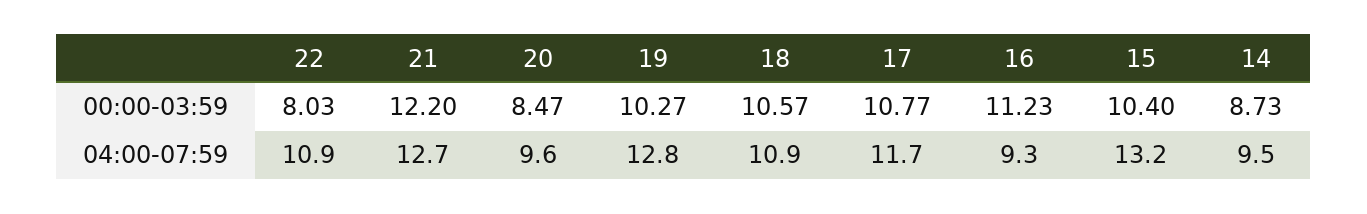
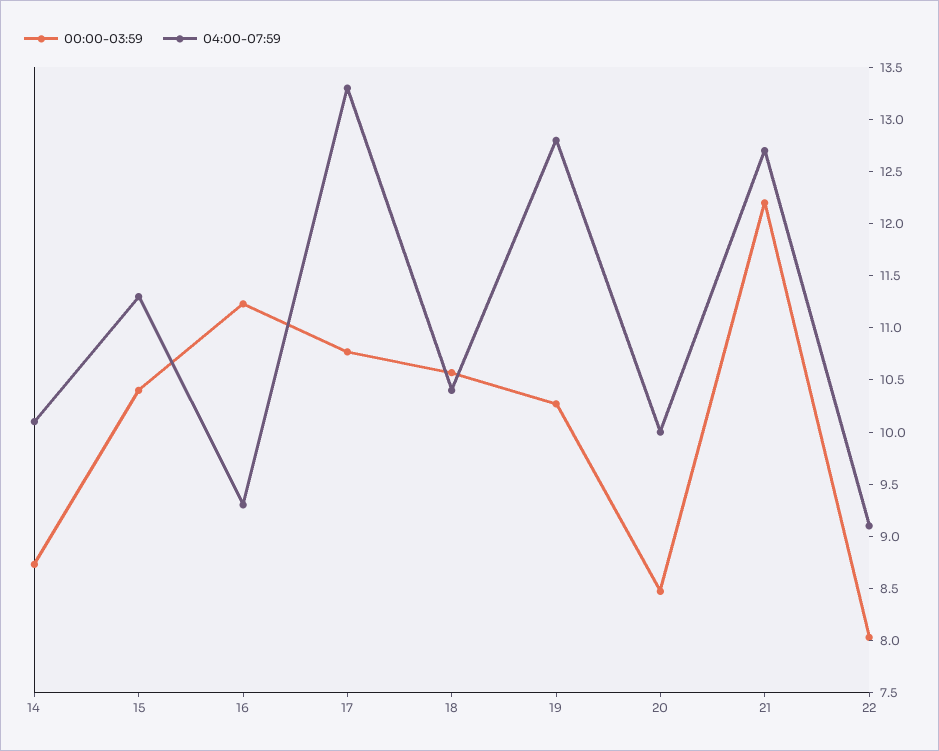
  {
    "00:00-03:59": {
      "22": 8.03,
      "21": 12.2,
      "20": 8.47,
      "19": 10.27,
      "18": 10.57,
      "17": 10.77,
      "16": 11.23,
      "15": 10.4,
      "14": 8.73
    },
    "04:00-07:59": {
-     "22": 10.9,
+     "22": 9.1,
      "21": 12.7,
-     "20": 9.6,
+     "20": 10,
      "19": 12.8,
-     "18": 10.9,
+     "18": 10.4,
-     "17": 11.7,
+     "17": 13.3,
      "16": 9.3,
-     "15": 13.2,
+     "15": 11.3,
-     "14": 9.5
+     "14": 10.1
    }
  }

